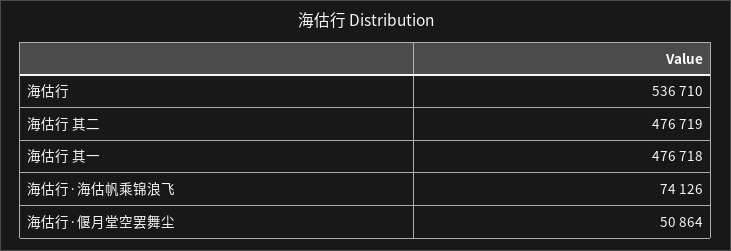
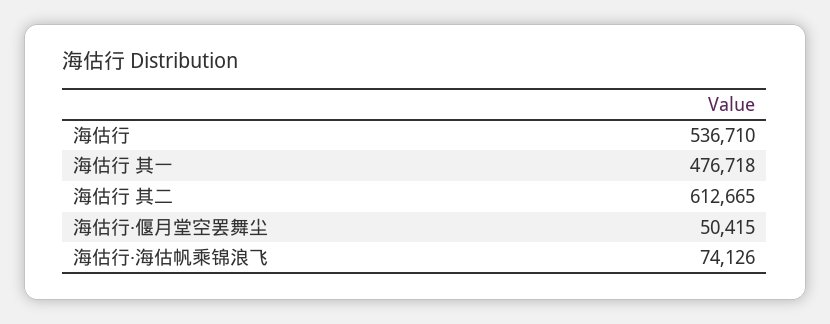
  {
    "海估行": 536710,
-   "海估行 其二": 476719,
+   "海估行 其二": 612665,
    "海估行 其一": 476718,
    "海估行·海估帆乘锦浪飞": 74126,
-   "海估行·偃月堂空罢舞尘": 50864
+   "海估行·偃月堂空罢舞尘": 50415
  }

